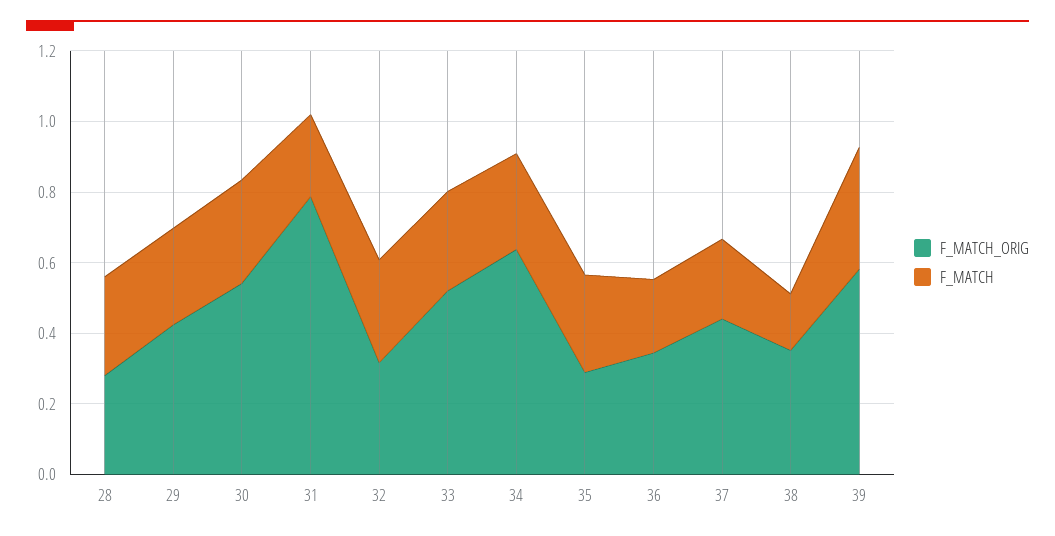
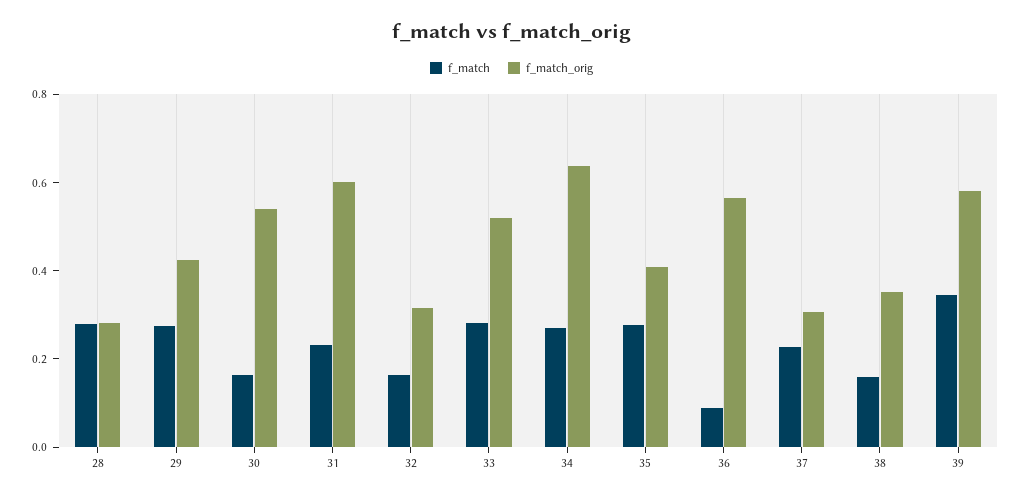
  {
    "F_MATCH_ORIG": {
      "28": 0.3,
      "29": 0.4,
      "30": 0.55,
-     "31": 0.8,
+     "31": 0.6,
      "32": 0.3,
      "33": 0.5,
      "34": 0.65,
-     "35": 0.3,
+     "35": 0.4,
-     "36": 0.35,
+     "36": 0.55,
-     "37": 0.45,
+     "37": 0.3,
      "38": 0.35,
      "39": 0.6
    },
    "F_MATCH": {
      "28": 0.3,
      "29": 0.25,
-     "30": 0.3,
+     "30": 0.15,
      "31": 0.25,
-     "32": 0.3,
+     "32": 0.15,
      "33": 0.3,
      "34": 0.25,
      "35": 0.3,
-     "36": 0.2,
+     "36": 0.1,
      "37": 0.25,
      "38": 0.15,
      "39": 0.35
    }
  }

